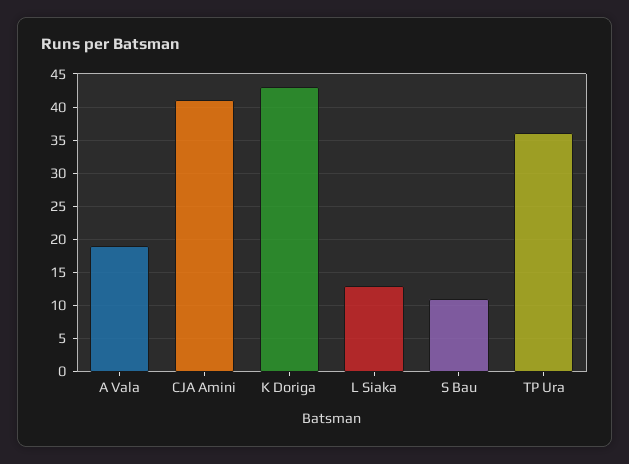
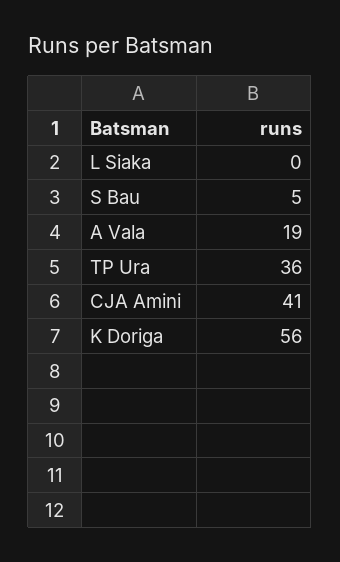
  {
    "A Vala": 19,
    "CJA Amini": 41,
-   "K Doriga": 43,
+   "K Doriga": 56,
-   "L Siaka": 13,
+   "L Siaka": 0,
-   "S Bau": 11,
+   "S Bau": 5,
    "TP Ura": 36
  }

